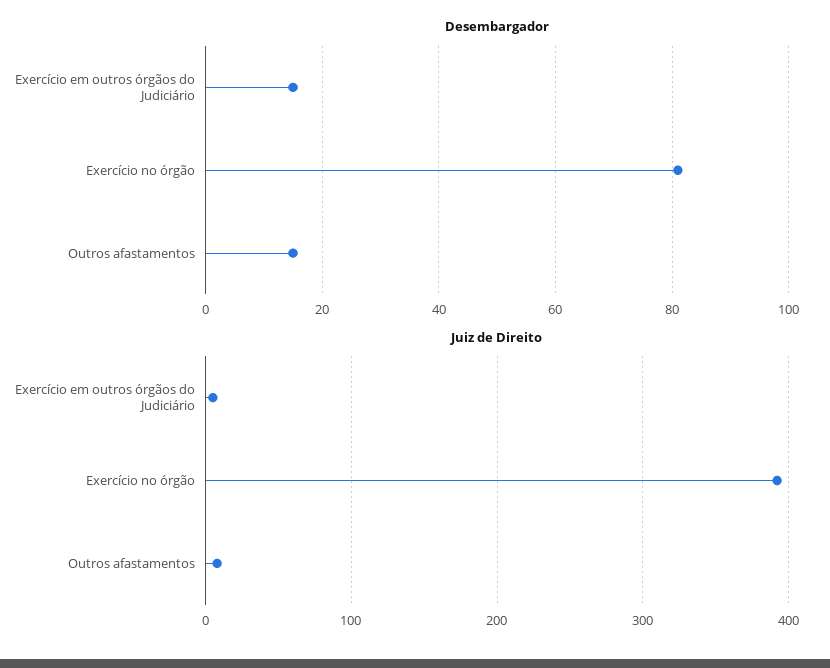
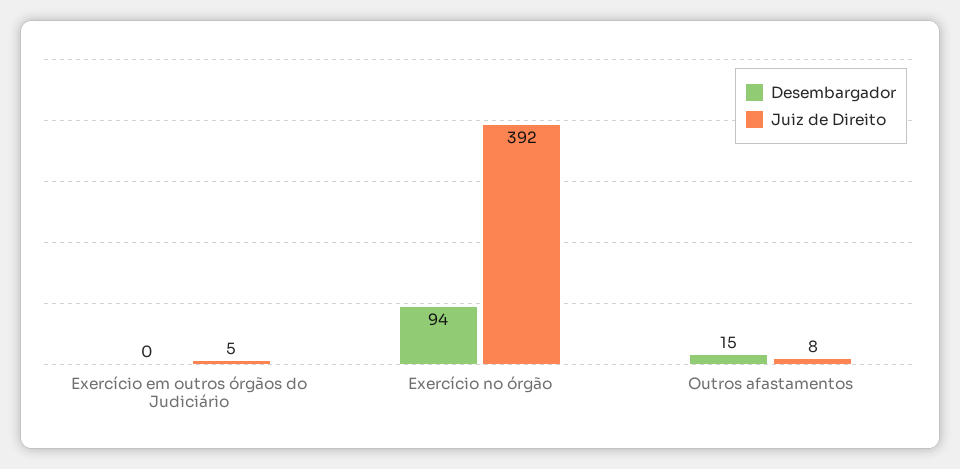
  {
    "Desembargador": {
-     "Exercício em outros órgãos do Judiciário": 15,
+     "Exercício em outros órgãos do Judiciário": 0,
-     "Exercício no órgão": 80,
+     "Exercício no órgão": 94,
      "Outros afastamentos": 15
    },
    "Juiz de Direito": {
      "Exercício em outros órgãos do Judiciário": 5,
      "Exercício no órgão": 392,
      "Outros afastamentos": 8
    }
  }

